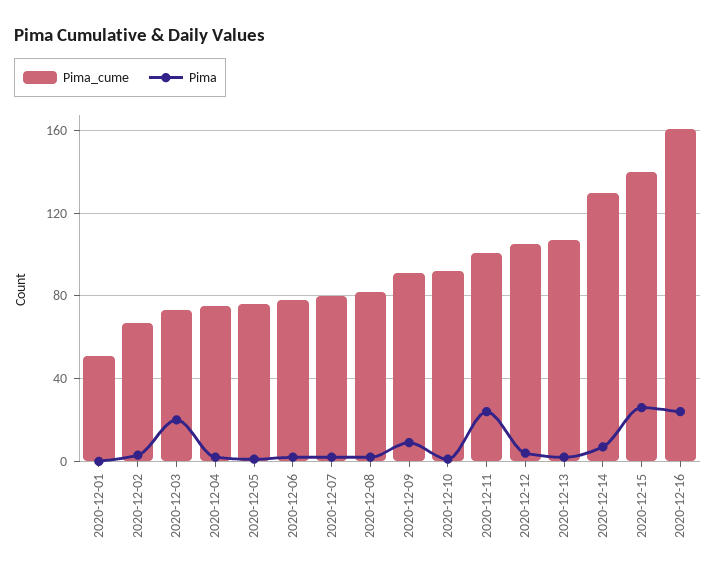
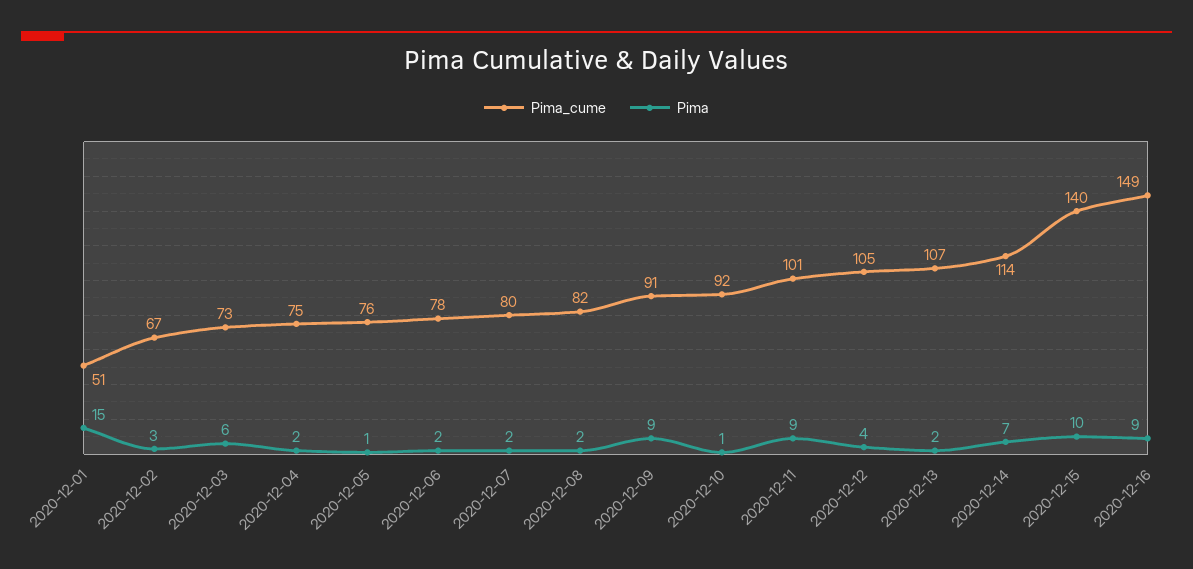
  {
    "Pima_cume": {
      "2020-12-01": 51,
      "2020-12-02": 67,
      "2020-12-03": 73,
      "2020-12-04": 75,
      "2020-12-05": 76,
      "2020-12-06": 78,
      "2020-12-07": 80,
      "2020-12-08": 82,
      "2020-12-09": 91,
      "2020-12-10": 92,
      "2020-12-11": 101,
      "2020-12-12": 105,
      "2020-12-13": 107,
-     "2020-12-14": 130,
+     "2020-12-14": 114,
      "2020-12-15": 140,
-     "2020-12-16": 160
+     "2020-12-16": 149
    },
    "Pima": {
-     "2020-12-01": 0,
+     "2020-12-01": 15,
      "2020-12-02": 3,
-     "2020-12-03": 20,
+     "2020-12-03": 6,
      "2020-12-04": 2,
      "2020-12-05": 1,
      "2020-12-06": 2,
      "2020-12-07": 2,
      "2020-12-08": 2,
      "2020-12-09": 9,
      "2020-12-10": 1,
-     "2020-12-11": 25,
+     "2020-12-11": 9,
      "2020-12-12": 4,
      "2020-12-13": 2,
      "2020-12-14": 7,
-     "2020-12-15": 25,
+     "2020-12-15": 10,
-     "2020-12-16": 25
+     "2020-12-16": 9
    }
  }

